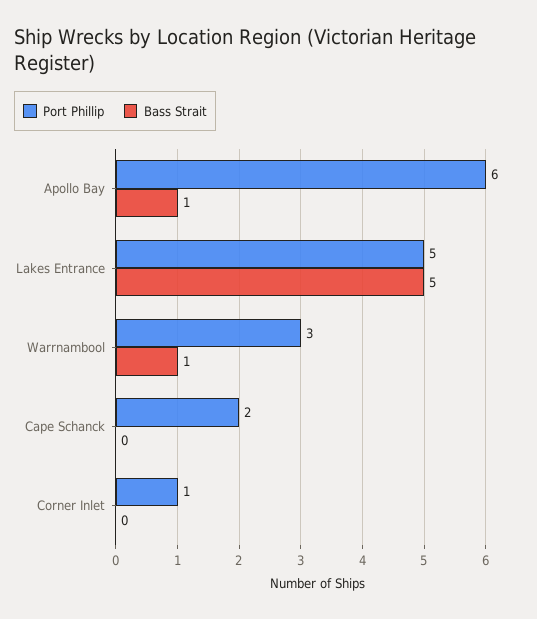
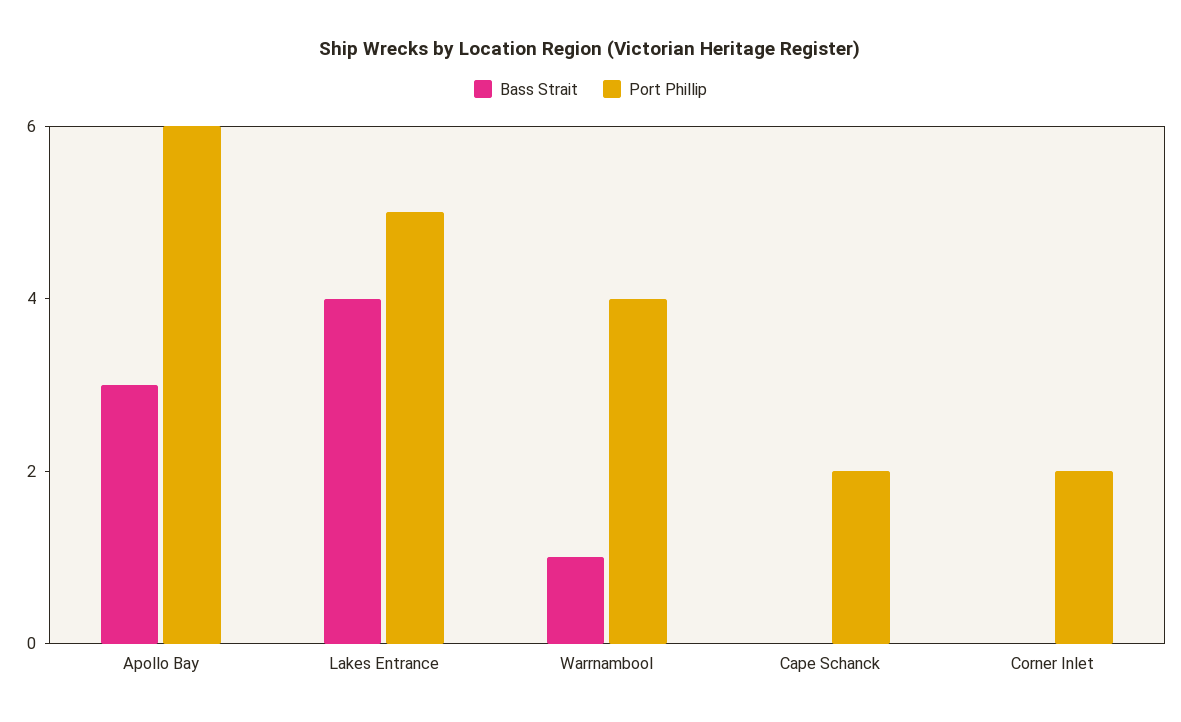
  {
    "Port Phillip": {
      "Apollo Bay": 6,
      "Lakes Entrance": 5,
-     "Warrnambool": 3,
+     "Warrnambool": 4,
      "Cape Schanck": 2,
-     "Corner Inlet": 1
+     "Corner Inlet": 2
    },
    "Bass Strait": {
-     "Apollo Bay": 1,
+     "Apollo Bay": 3,
-     "Lakes Entrance": 5,
+     "Lakes Entrance": 4,
      "Warrnambool": 1,
      "Cape Schanck": 0,
      "Corner Inlet": 0
    }
  }

